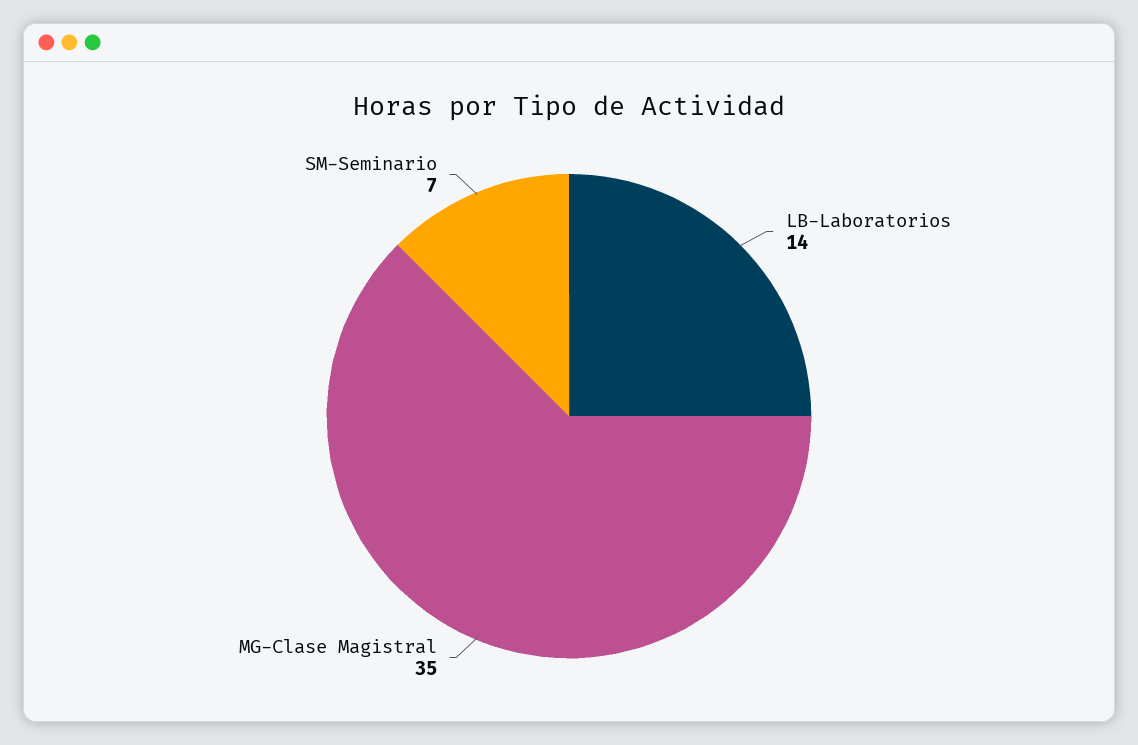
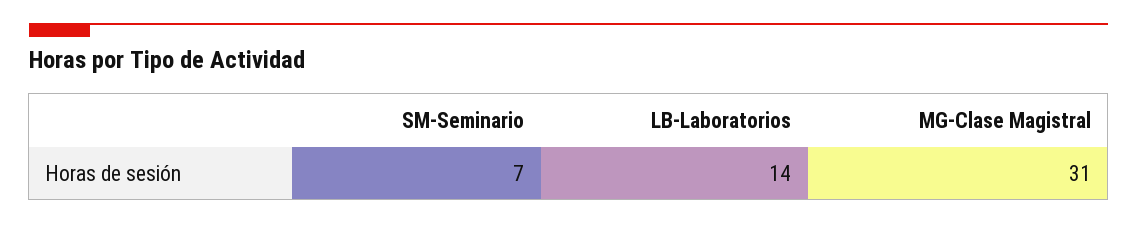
  {
    "LB-Laboratorios": 14,
-   "MG-Clase Magistral": 35,
+   "MG-Clase Magistral": 31,
    "SM-Seminario": 7
  }

